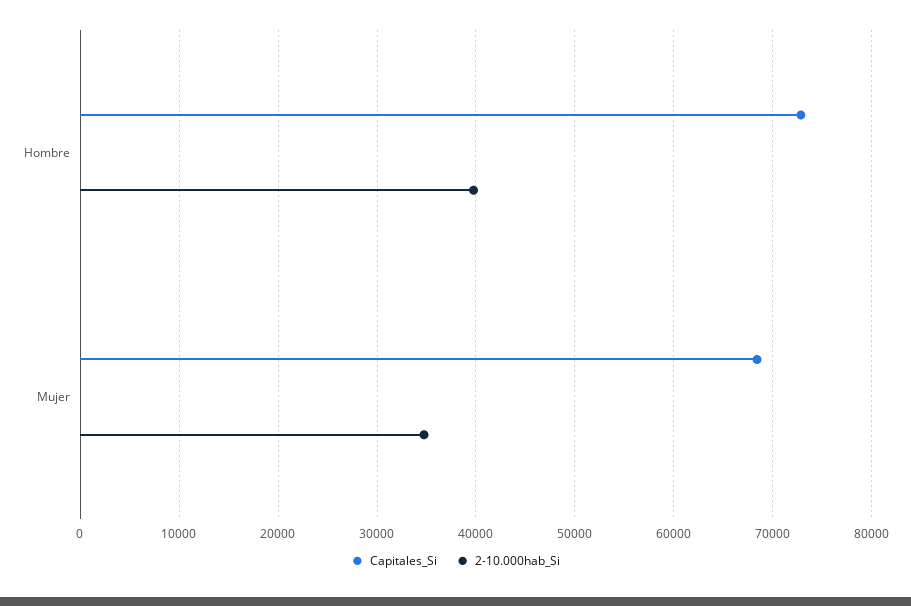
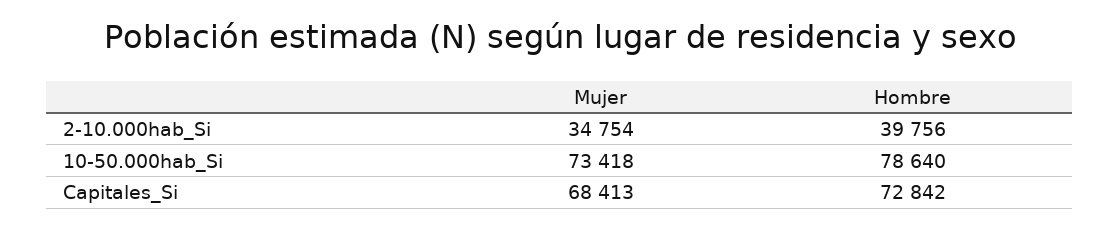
  {
    "Capitales_Si": {
      "Hombre": 72842,
      "Mujer": 68413
    },
    "2-10.000hab_Si": {
      "Hombre": 39756,
      "Mujer": 34754
-   }
+   },
+   "10-50.000hab_Si": {
+     "Mujer": 73418,
+     "Hombre": 78640
+   }
  }

